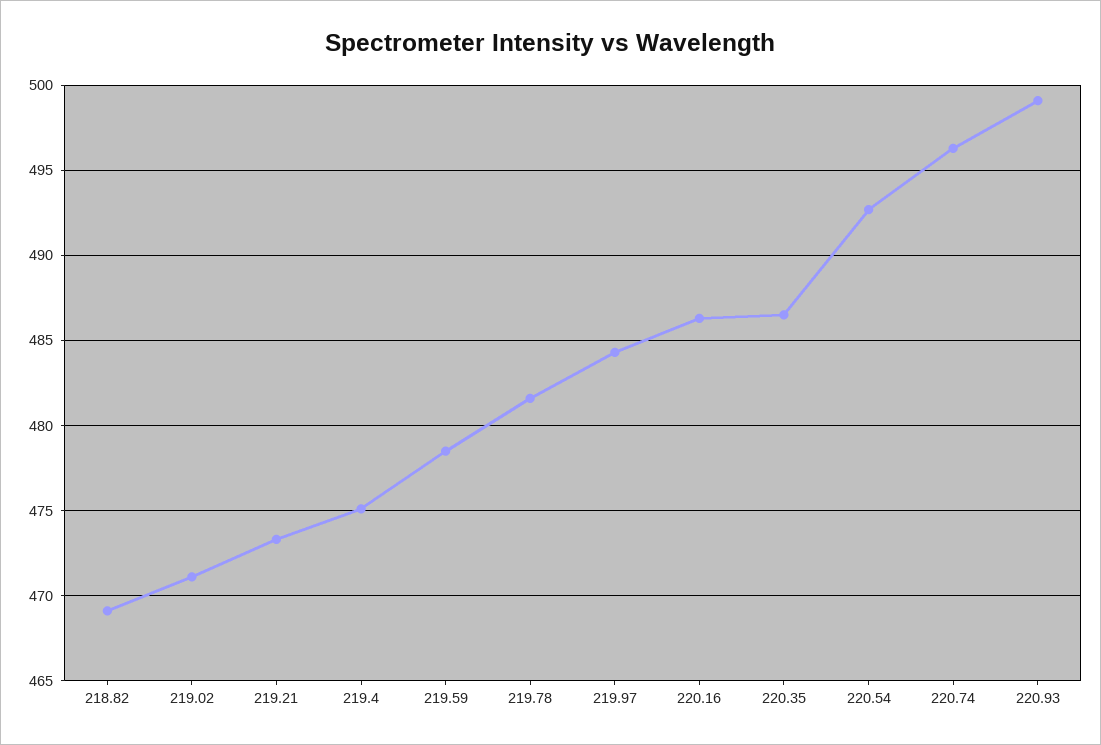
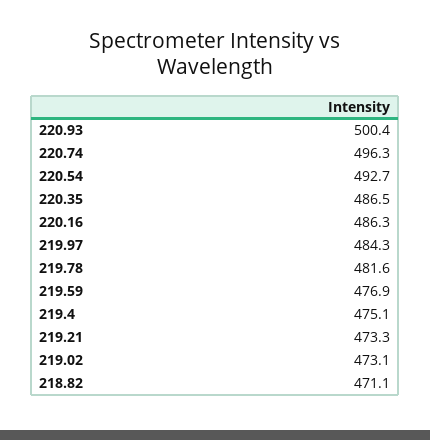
  {
-   "218.82": 469,
+   "218.82": 471.1,
-   "219.02": 471,
+   "219.02": 473.1,
    "219.21": 473.3,
    "219.4": 475.1,
-   "219.59": 478.5,
+   "219.59": 476.9,
    "219.78": 481.6,
    "219.97": 484.3,
    "220.16": 486.3,
    "220.35": 486.5,
    "220.54": 492.7,
    "220.74": 496.3,
-   "220.93": 499
+   "220.93": 500.4
  }

